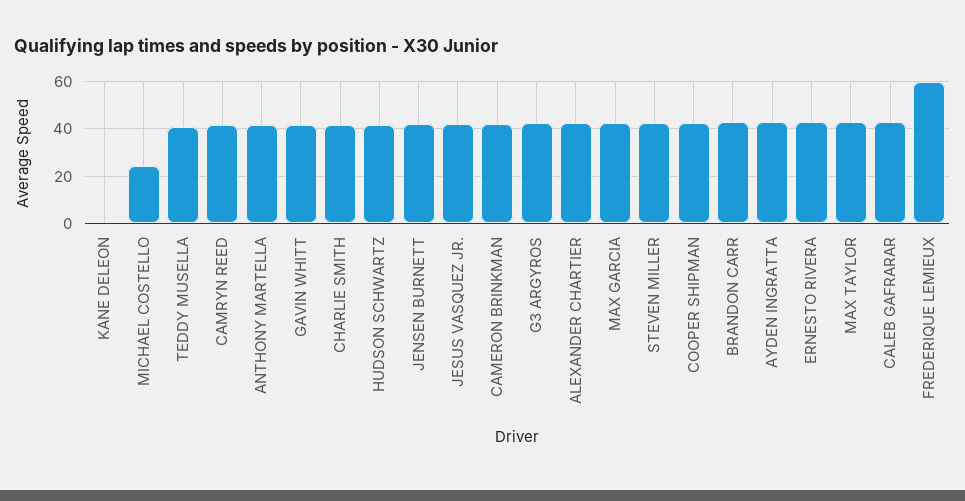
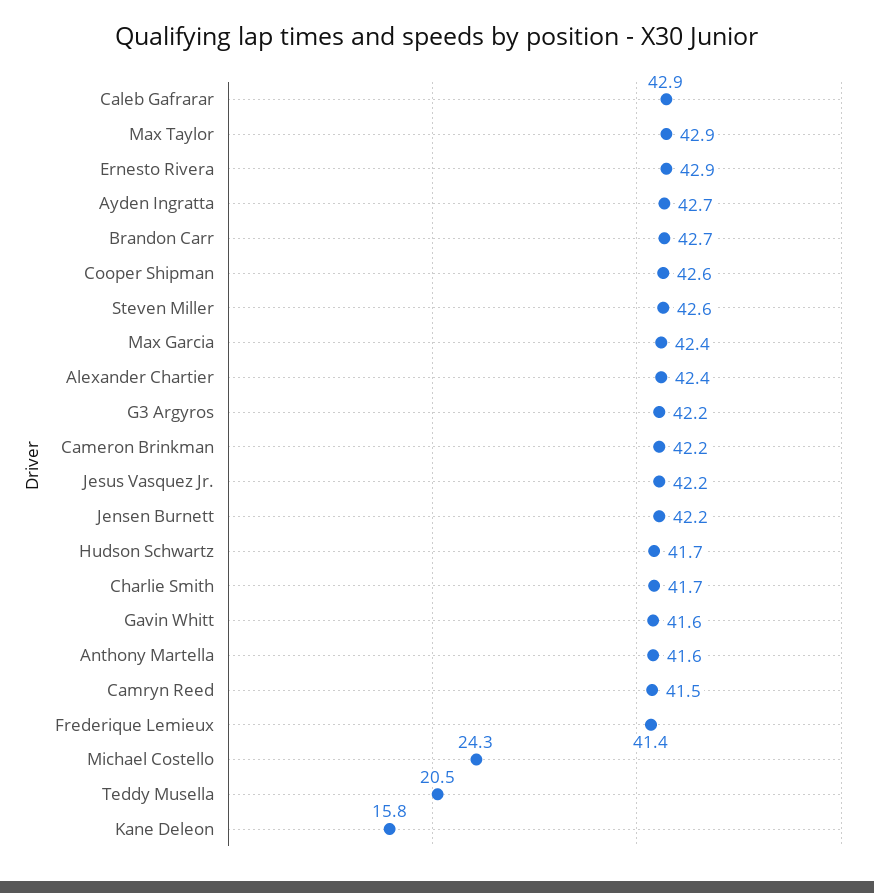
  {
-   "KANE DELEON": 0,
+   "KANE DELEON": 15.8,
    "MICHAEL COSTELLO": 24.3,
-   "TEDDY MUSELLA": 40,
+   "TEDDY MUSELLA": 20.5,
    "CAMRYN REED": 41.5,
    "ANTHONY MARTELLA": 41.6,
    "GAVIN WHITT": 41.6,
    "CHARLIE SMITH": 41.7,
    "HUDSON SCHWARTZ": 41.7,
    "JENSEN BURNETT": 42.2,
    "JESUS VASQUEZ JR.": 42.2,
    "CAMERON BRINKMAN": 42.2,
    "G3 ARGYROS": 42.2,
    "ALEXANDER CHARTIER": 42.4,
    "MAX GARCIA": 42.4,
    "STEVEN MILLER": 42.6,
    "COOPER SHIPMAN": 42.6,
    "BRANDON CARR": 42.7,
    "AYDEN INGRATTA": 42.7,
    "ERNESTO RIVERA": 42.9,
    "MAX TAYLOR": 42.9,
    "CALEB GAFRARAR": 42.9,
-   "FREDERIQUE LEMIEUX": 60
+   "FREDERIQUE LEMIEUX": 41.4
  }

